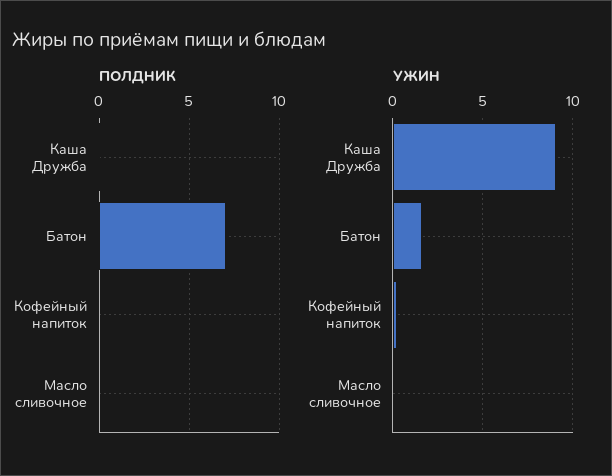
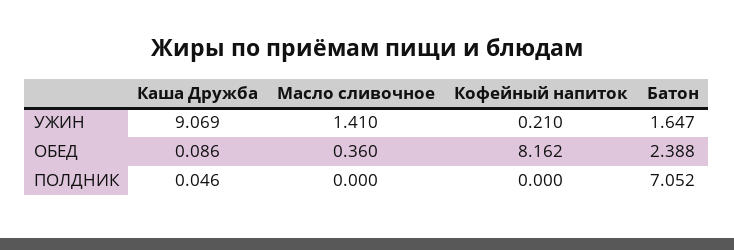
  {
    "ПОЛДНИК": {
      "Каша Дружба": 0.046,
      "Батон": 7.052,
      "Кофейный напиток": 0,
      "Масло сливочное": 0
    },
    "УЖИН": {
      "Каша Дружба": 9.069,
      "Батон": 1.647,
      "Кофейный напиток": 0.21,
-     "Масло сливочное": 0
+     "Масло сливочное": 1.41
-   }
+   },
+   "ОБЕД": {
+     "Каша Дружба": 0.086,
+     "Масло сливочное": 0.36,
+     "Кофейный напиток": 8.162,
+     "Батон": 2.388
+   }
  }

